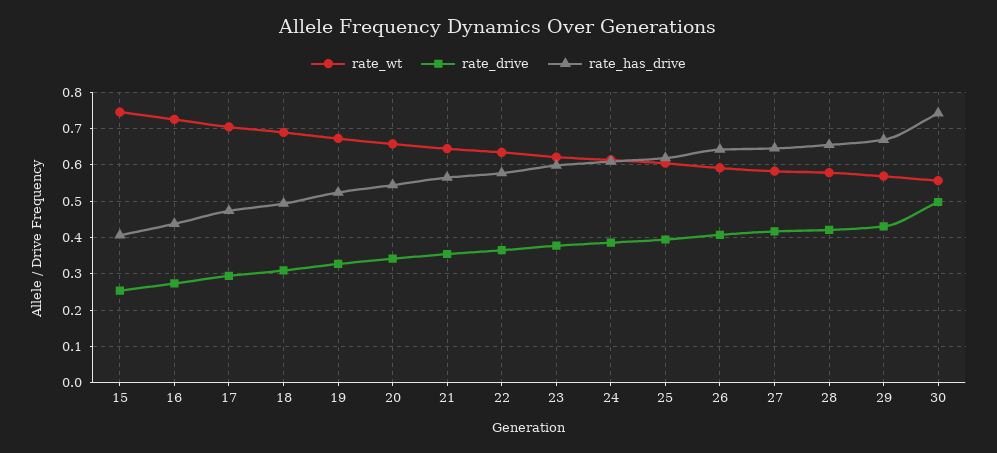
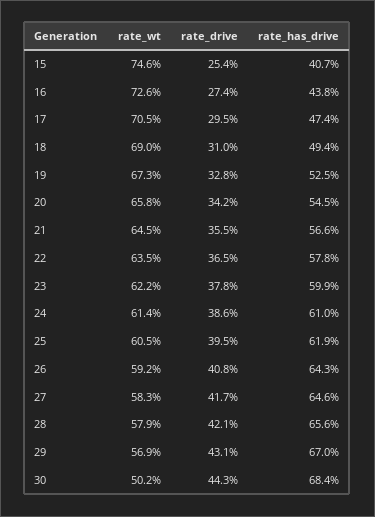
  {
    "rate_wt": {
      "15": 0.746,
      "16": 0.726,
      "17": 0.705,
      "18": 0.69,
      "19": 0.673,
      "20": 0.658,
      "21": 0.645,
      "22": 0.635,
      "23": 0.622,
      "24": 0.614,
      "25": 0.605,
      "26": 0.592,
      "27": 0.583,
      "28": 0.579,
      "29": 0.569,
-     "30": 0.56
+     "30": 0.502
    },
    "rate_drive": {
      "15": 0.254,
      "16": 0.274,
      "17": 0.295,
      "18": 0.31,
      "19": 0.328,
      "20": 0.342,
      "21": 0.355,
      "22": 0.365,
      "23": 0.378,
      "24": 0.386,
      "25": 0.395,
      "26": 0.408,
      "27": 0.417,
      "28": 0.421,
      "29": 0.431,
-     "30": 0.5
+     "30": 0.443
    },
    "rate_has_drive": {
      "15": 0.407,
      "16": 0.438,
      "17": 0.474,
      "18": 0.494,
      "19": 0.525,
      "20": 0.545,
      "21": 0.566,
      "22": 0.578,
      "23": 0.599,
      "24": 0.61,
      "25": 0.619,
      "26": 0.643,
      "27": 0.646,
      "28": 0.656,
      "29": 0.67,
-     "30": 0.74
+     "30": 0.684
    }
  }

